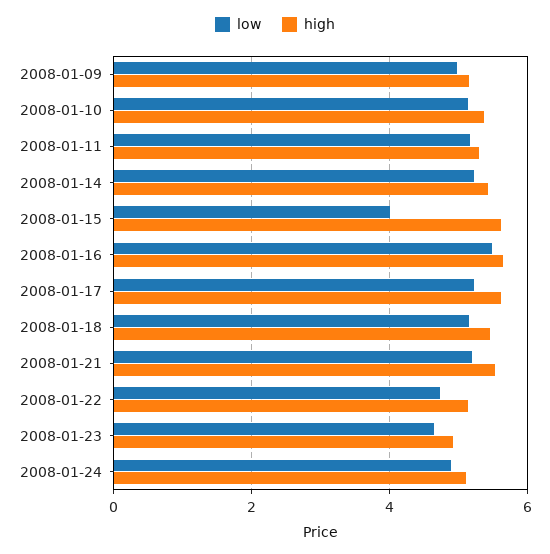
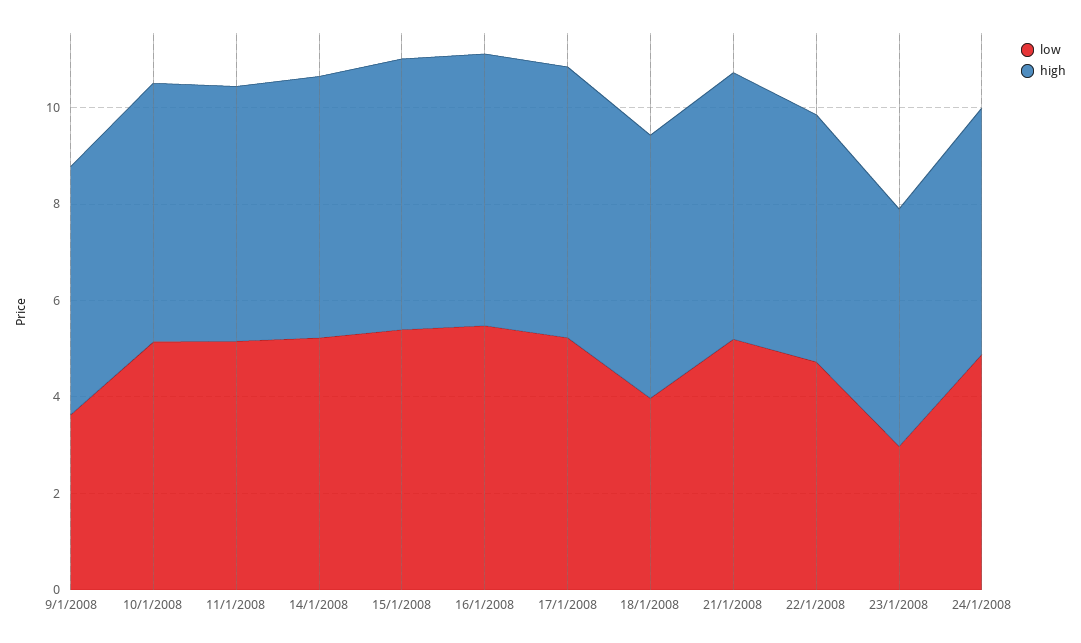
  {
    "low": {
-     "2008-01-09": 5,
+     "2008-01-09": 3.5,
      "2008-01-10": 5.2,
      "2008-01-11": 5.2,
      "2008-01-14": 5.2,
-     "2008-01-15": 4,
+     "2008-01-15": 5.5,
      "2008-01-16": 5.4,
      "2008-01-17": 5.2,
-     "2008-01-18": 5.2,
+     "2008-01-18": 4,
      "2008-01-21": 5.2,
      "2008-01-22": 4.8,
-     "2008-01-23": 4.6,
+     "2008-01-23": 3,
      "2008-01-24": 4.8
    },
    "high": {
      "2008-01-09": 5.2,
      "2008-01-10": 5.4,
      "2008-01-11": 5.2,
      "2008-01-14": 5.4,
      "2008-01-15": 5.6,
      "2008-01-16": 5.6,
      "2008-01-17": 5.6,
      "2008-01-18": 5.4,
      "2008-01-21": 5.6,
      "2008-01-22": 5.2,
      "2008-01-23": 5,
      "2008-01-24": 5.2
    }
  }

